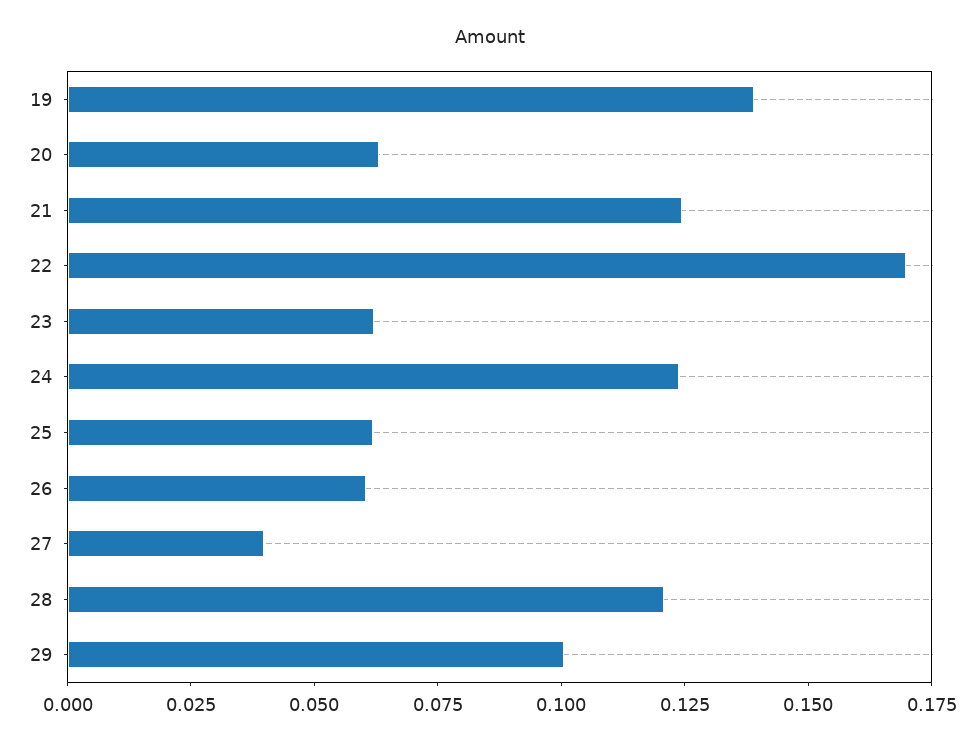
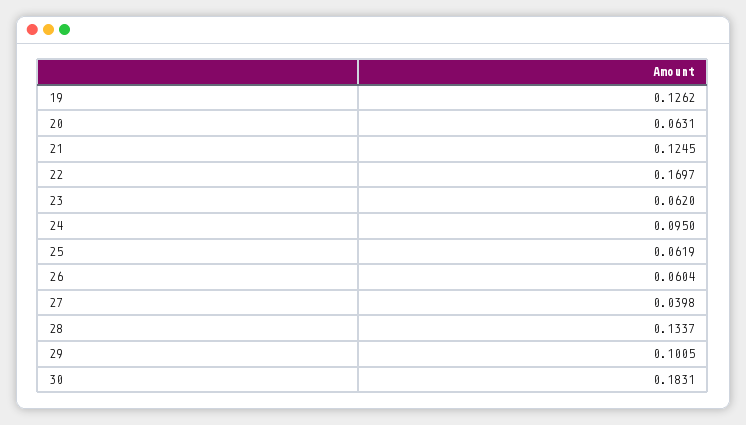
  {
-   "19": 0.14,
+   "19": 0.1262,
    "20": 0.0631,
    "21": 0.1245,
    "22": 0.1697,
    "23": 0.062,
-   "24": 0.125,
+   "24": 0.095,
    "25": 0.0619,
    "26": 0.0604,
    "27": 0.0398,
-   "28": 0.12,
+   "28": 0.1337,
-   "29": 0.1005
+   "29": 0.1005,
+   "30": 0.1831
  }

